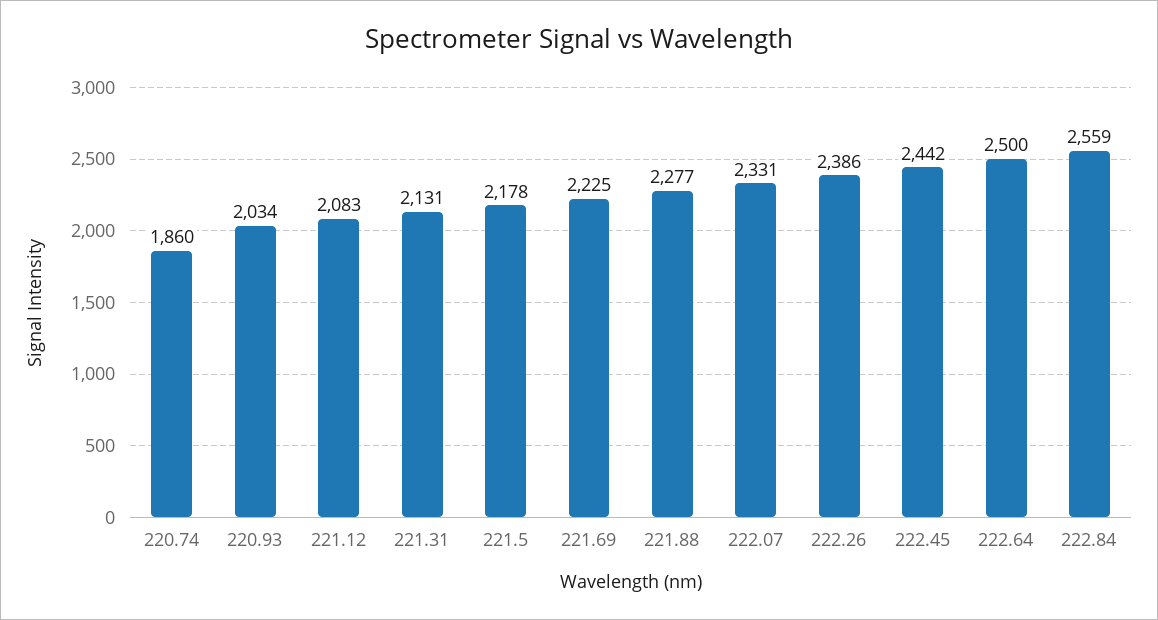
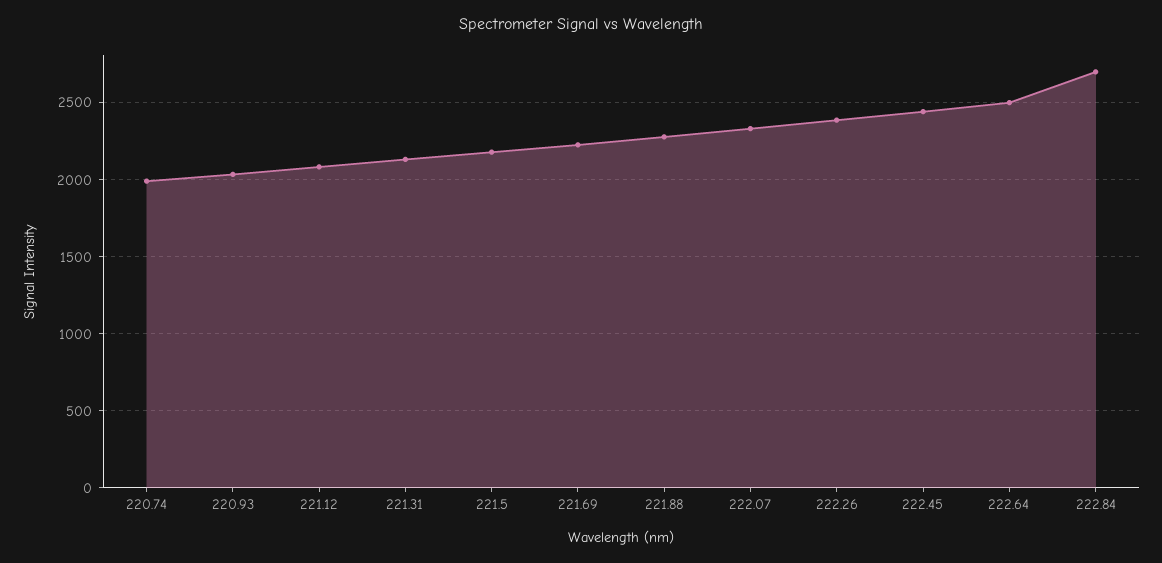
  {
-   "220.74": 1860,
+   "220.74": 2000,
    "220.93": 2034,
    "221.12": 2083,
    "221.31": 2131,
    "221.5": 2178,
    "221.69": 2225,
    "221.88": 2277,
    "222.07": 2331,
    "222.26": 2386,
    "222.45": 2442,
    "222.64": 2500,
-   "222.84": 2559
+   "222.84": 2700
  }

